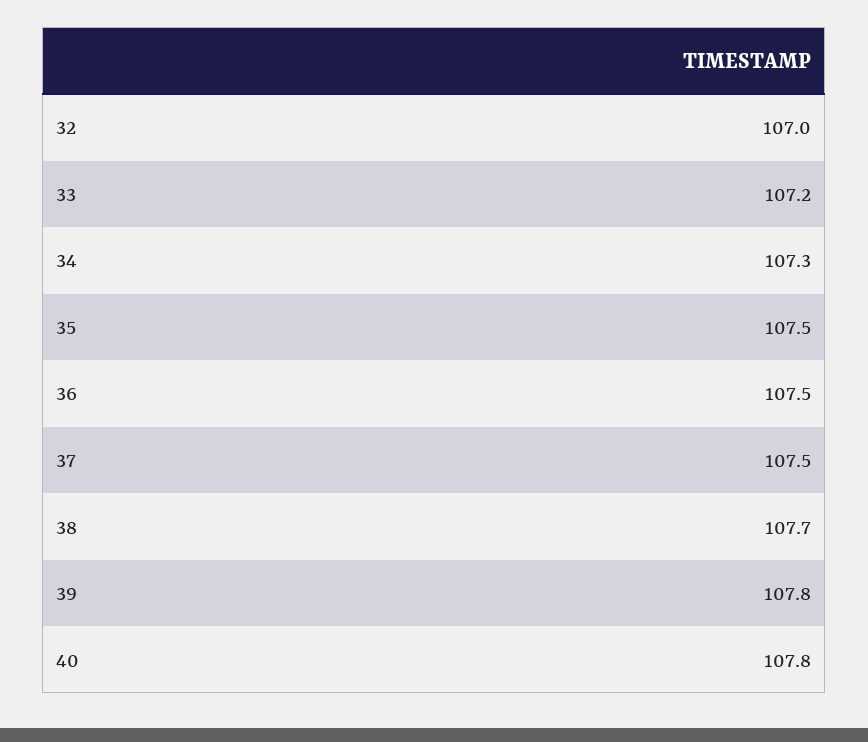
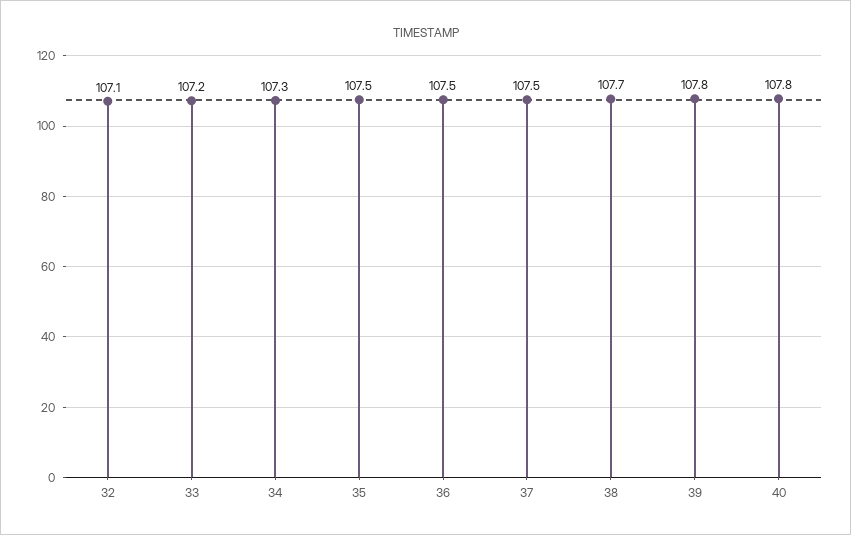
  {
-   "32": 107,
+   "32": 107.1,
    "33": 107.2,
    "34": 107.3,
    "35": 107.5,
    "36": 107.5,
    "37": 107.5,
    "38": 107.7,
    "39": 107.8,
    "40": 107.8
  }

